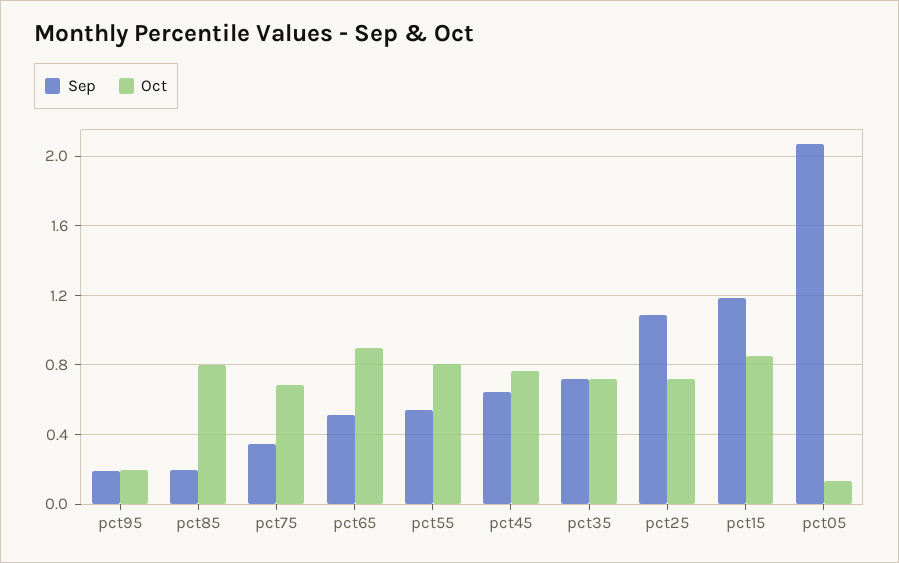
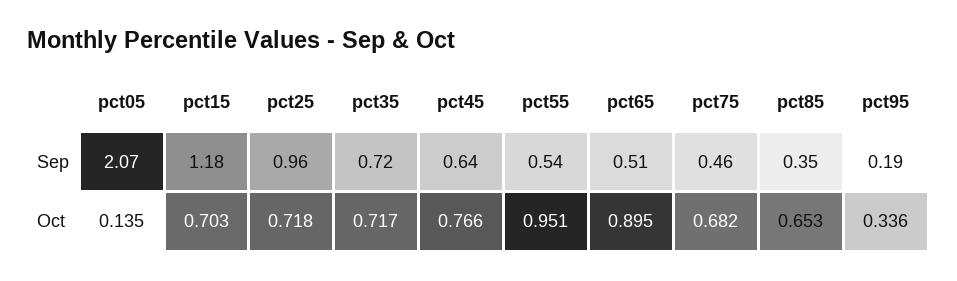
  {
    "Sep": {
      "pct95": 0.19,
-     "pct85": 0.2,
+     "pct85": 0.35,
-     "pct75": 0.35,
+     "pct75": 0.46,
      "pct65": 0.51,
      "pct55": 0.54,
      "pct45": 0.64,
      "pct35": 0.72,
-     "pct25": 1.1,
+     "pct25": 0.96,
      "pct15": 1.18,
      "pct05": 2.07
    },
    "Oct": {
-     "pct95": 0.2,
+     "pct95": 0.336,
-     "pct85": 0.8,
+     "pct85": 0.653,
      "pct75": 0.682,
      "pct65": 0.895,
-     "pct55": 0.8,
+     "pct55": 0.951,
      "pct45": 0.766,
      "pct35": 0.717,
      "pct25": 0.718,
-     "pct15": 0.85,
+     "pct15": 0.703,
      "pct05": 0.135
    }
  }

